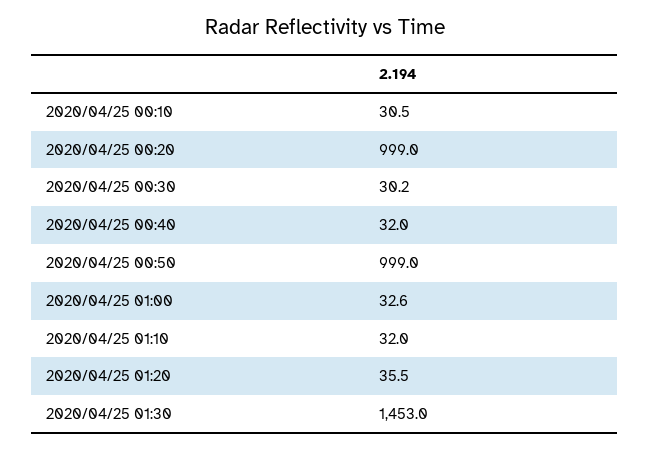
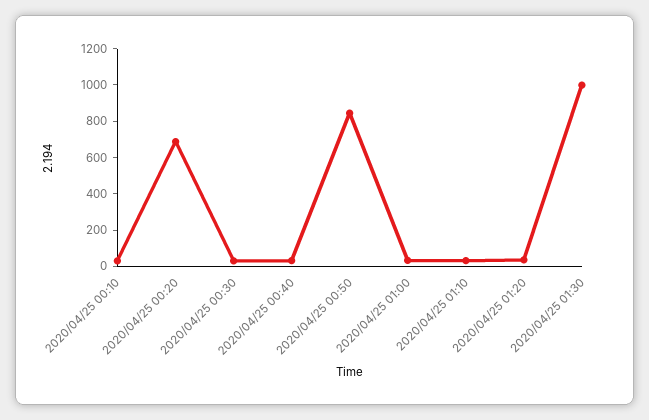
  {
    "2020/04/25 00:10": 30.5,
-   "2020/04/25 00:20": 999,
+   "2020/04/25 00:20": 700,
    "2020/04/25 00:30": 30.2,
    "2020/04/25 00:40": 32,
-   "2020/04/25 00:50": 999,
+   "2020/04/25 00:50": 850,
    "2020/04/25 01:00": 32.6,
    "2020/04/25 01:10": 32,
    "2020/04/25 01:20": 35.5,
-   "2020/04/25 01:30": 1453
+   "2020/04/25 01:30": 1000
  }

